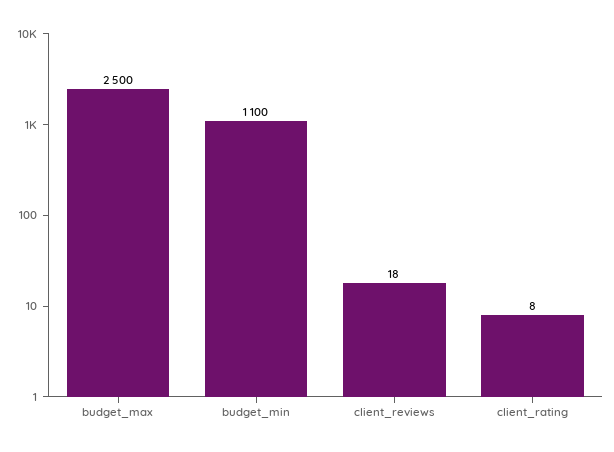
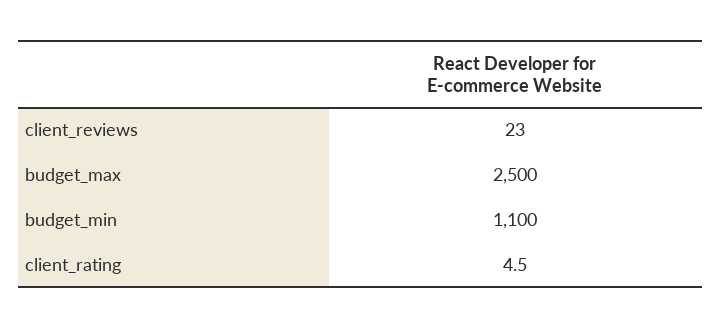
  {
    "budget_max": 2500,
    "budget_min": 1100,
-   "client_reviews": 18,
+   "client_reviews": 23,
-   "client_rating": 8
+   "client_rating": 4.5
  }

